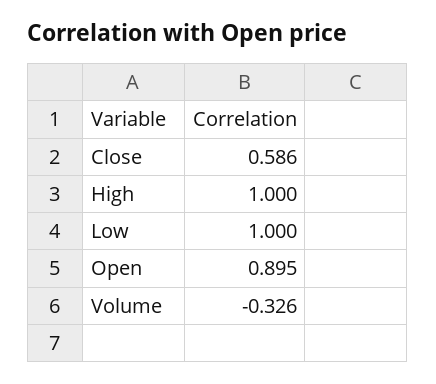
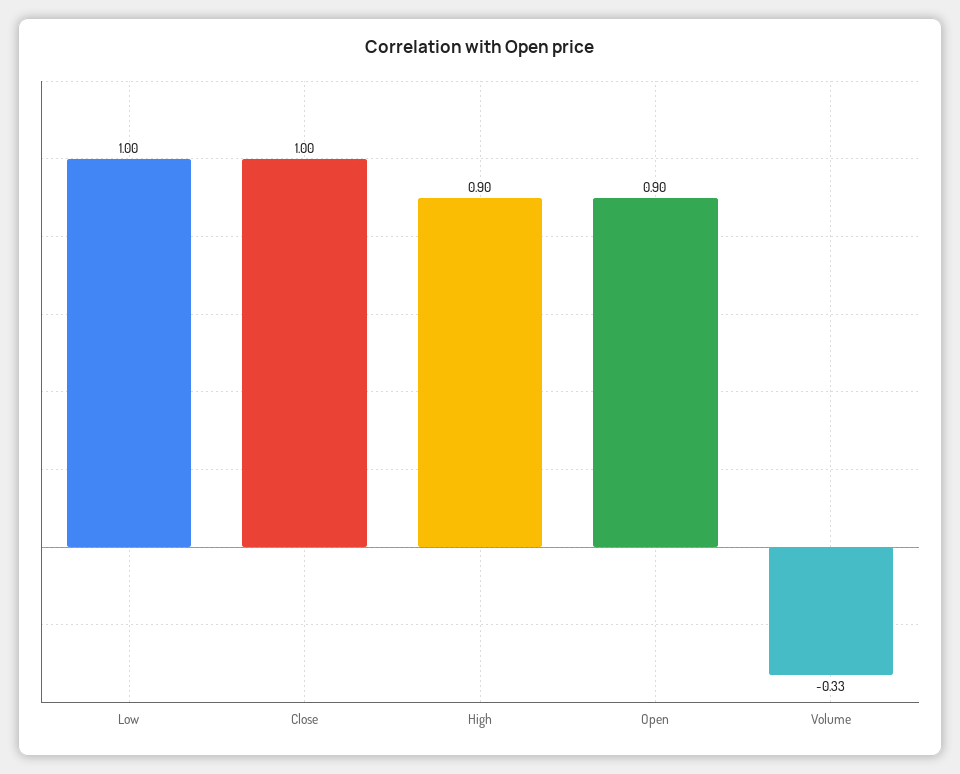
  {
-   "Close": 0.586,
+   "Close": 1,
-   "High": 1,
+   "High": 0.9,
    "Low": 1,
    "Open": 0.895,
    "Volume": -0.326
  }

